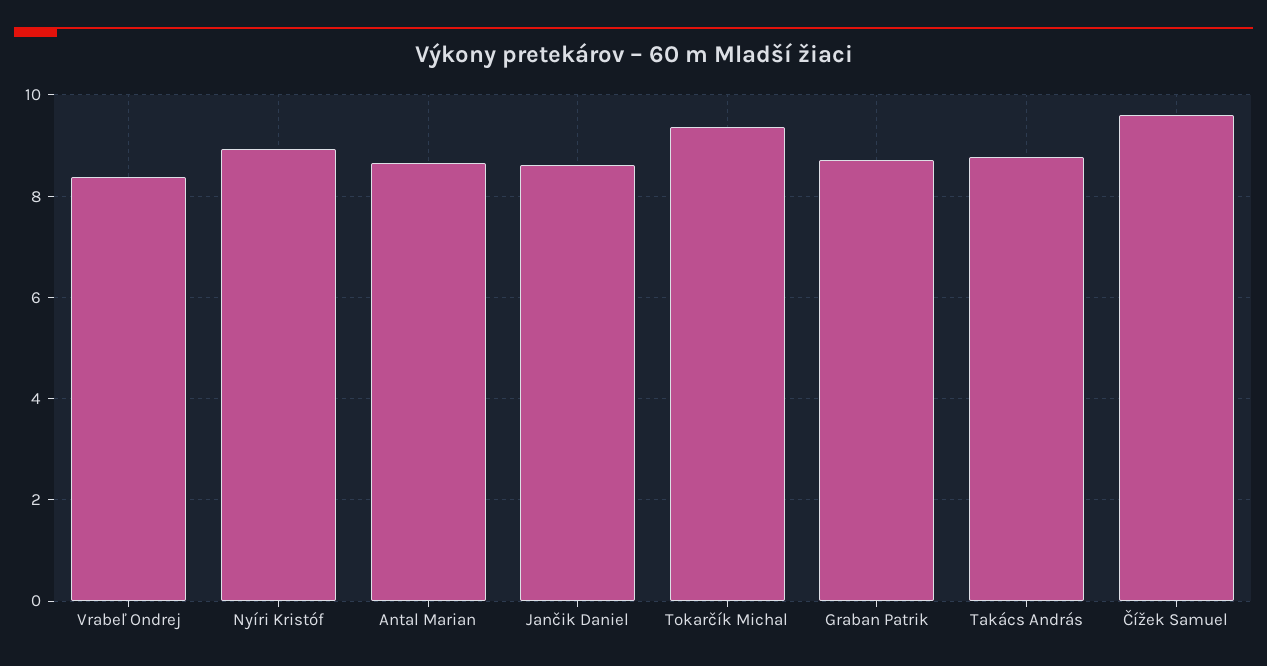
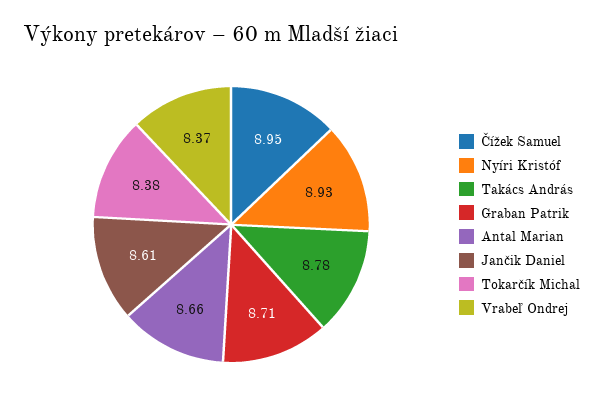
  {
    "Vrabeľ Ondrej": 8.37,
    "Nyíri Kristóf": 8.93,
    "Antal Marian": 8.66,
    "Jančik Daniel": 8.61,
-   "Tokarčík Michal": 9.4,
+   "Tokarčík Michal": 8.38,
    "Graban Patrik": 8.71,
    "Takács András": 8.78,
-   "Čížek Samuel": 9.6
+   "Čížek Samuel": 8.95
  }

